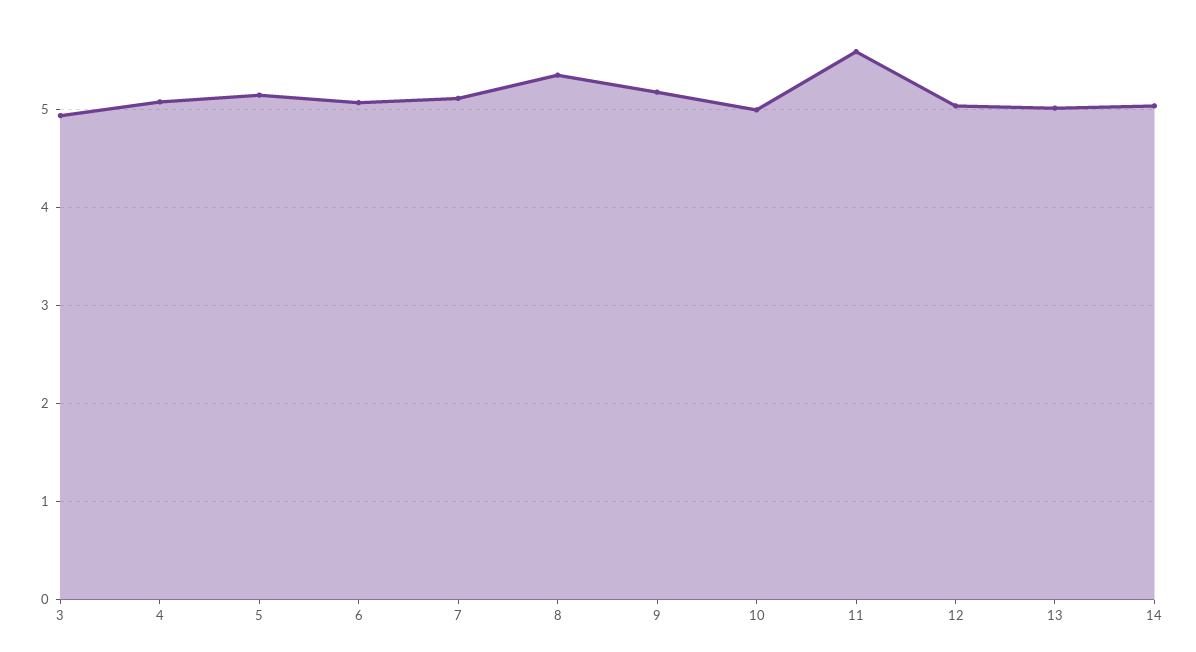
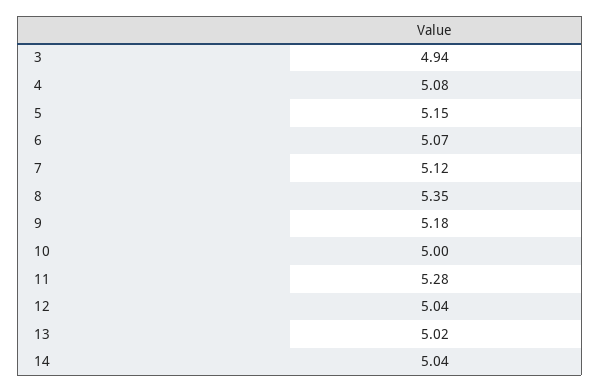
  {
    "3": 4.94,
    "4": 5.08,
    "5": 5.15,
    "6": 5.07,
    "7": 5.12,
    "8": 5.35,
    "9": 5.18,
    "10": 5,
-   "11": 5.6,
+   "11": 5.28,
    "12": 5.04,
    "13": 5.02,
    "14": 5.04
  }

